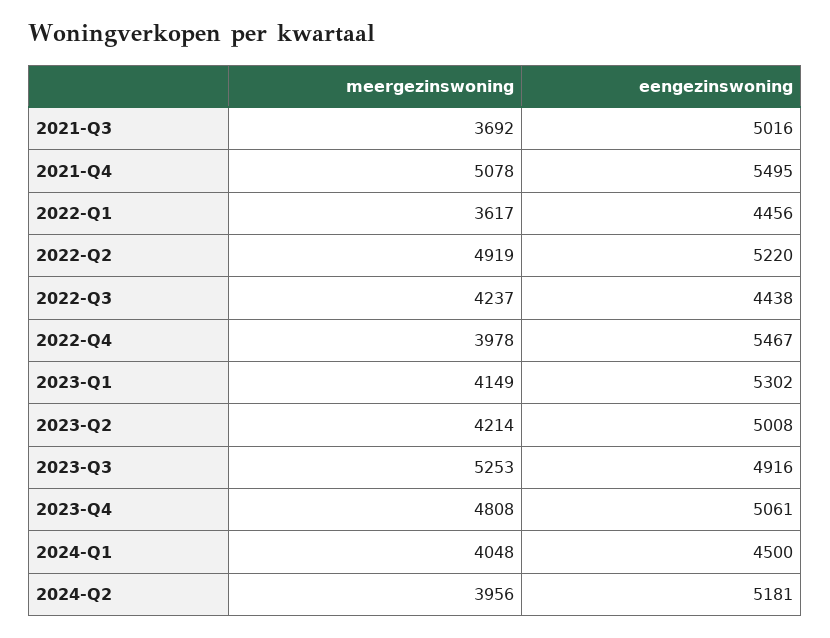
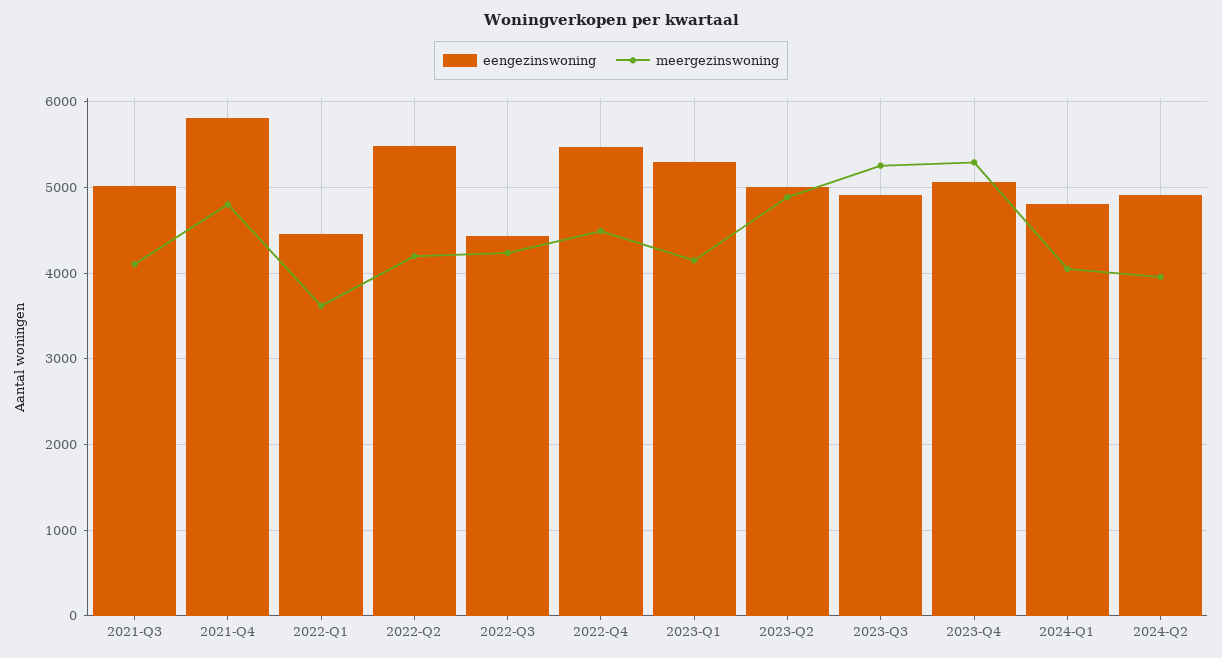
  {
    "meergezinswoning": {
-     "2021-Q3": 3692,
+     "2021-Q3": 4100,
-     "2021-Q4": 5078,
+     "2021-Q4": 4800,
      "2022-Q1": 3617,
-     "2022-Q2": 4919,
+     "2022-Q2": 4200,
      "2022-Q3": 4237,
-     "2022-Q4": 3978,
+     "2022-Q4": 4500,
      "2023-Q1": 4149,
-     "2023-Q2": 4214,
+     "2023-Q2": 4900,
      "2023-Q3": 5253,
-     "2023-Q4": 4808,
+     "2023-Q4": 5300,
      "2024-Q1": 4048,
      "2024-Q2": 3956
    },
    "eengezinswoning": {
      "2021-Q3": 5016,
-     "2021-Q4": 5495,
+     "2021-Q4": 5800,
      "2022-Q1": 4456,
-     "2022-Q2": 5220,
+     "2022-Q2": 5500,
      "2022-Q3": 4438,
      "2022-Q4": 5467,
      "2023-Q1": 5302,
      "2023-Q2": 5008,
      "2023-Q3": 4916,
      "2023-Q4": 5061,
-     "2024-Q1": 4500,
+     "2024-Q1": 4800,
-     "2024-Q2": 5181
+     "2024-Q2": 4900
    }
  }

